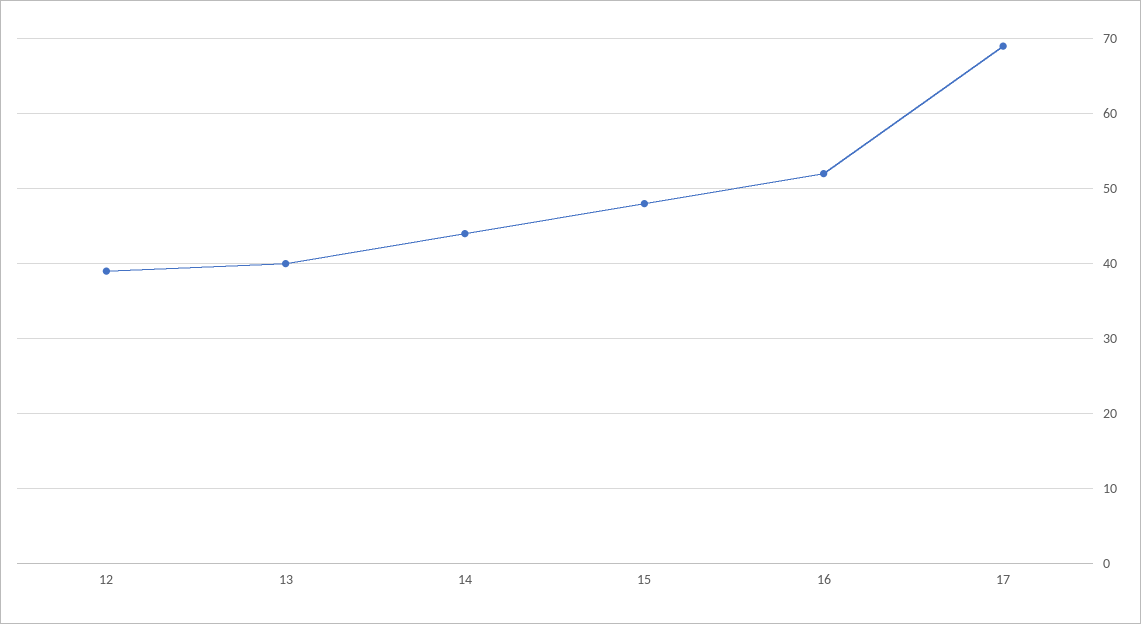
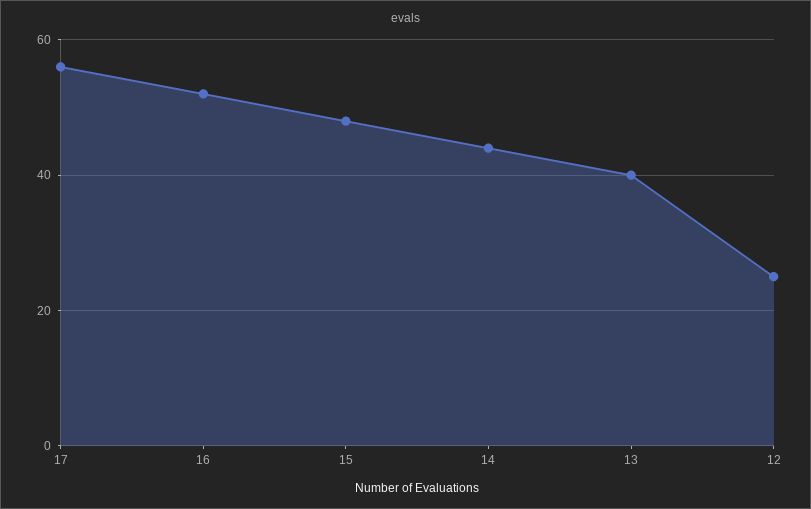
  {
-   "12": 39,
+   "12": 25,
    "13": 40,
    "14": 44,
    "15": 48,
    "16": 52,
-   "17": 69
+   "17": 55
  }

